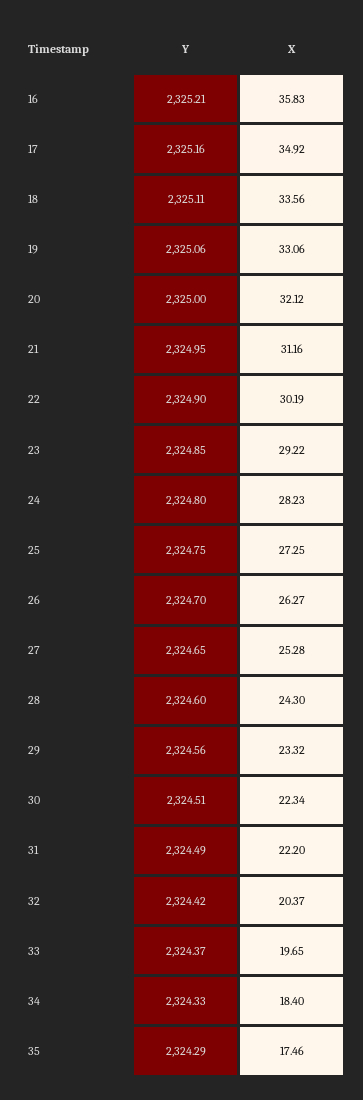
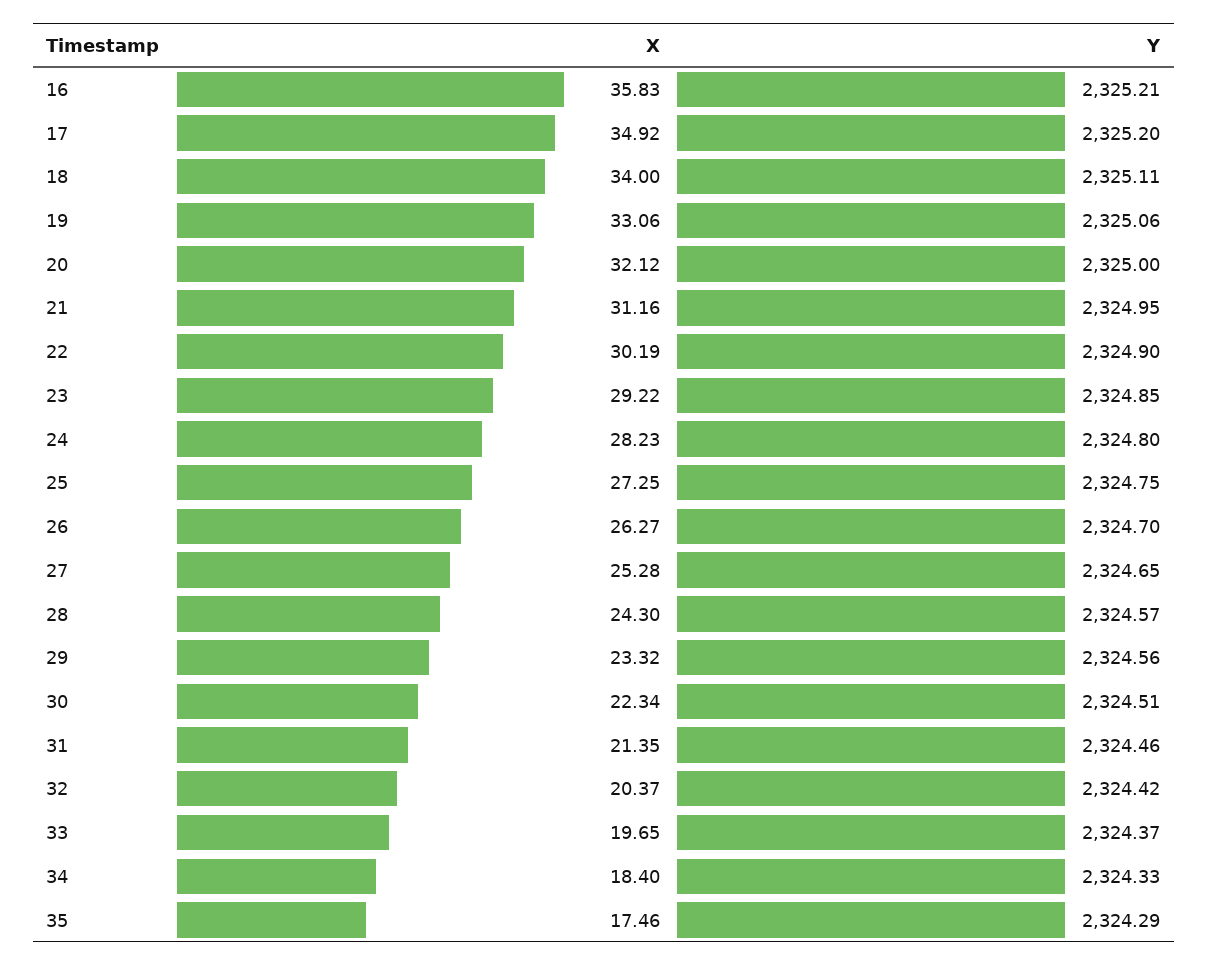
  {
    "Y": {
      "16": 2325.21,
-     "17": 2325.16,
+     "17": 2325.2,
      "18": 2325.11,
      "19": 2325.06,
      "20": 2325,
      "21": 2324.95,
      "22": 2324.9,
      "23": 2324.85,
      "24": 2324.8,
      "25": 2324.75,
      "26": 2324.7,
      "27": 2324.65,
-     "28": 2324.6,
+     "28": 2324.57,
      "29": 2324.56,
      "30": 2324.51,
-     "31": 2324.49,
+     "31": 2324.46,
      "32": 2324.42,
      "33": 2324.37,
      "34": 2324.33,
      "35": 2324.29
    },
    "X": {
      "16": 35.83,
      "17": 34.92,
-     "18": 33.56,
+     "18": 34,
      "19": 33.06,
      "20": 32.12,
      "21": 31.16,
      "22": 30.19,
      "23": 29.22,
      "24": 28.23,
      "25": 27.25,
      "26": 26.27,
      "27": 25.28,
      "28": 24.3,
      "29": 23.32,
      "30": 22.34,
-     "31": 22.2,
+     "31": 21.35,
      "32": 20.37,
      "33": 19.65,
      "34": 18.4,
      "35": 17.46
    }
  }

